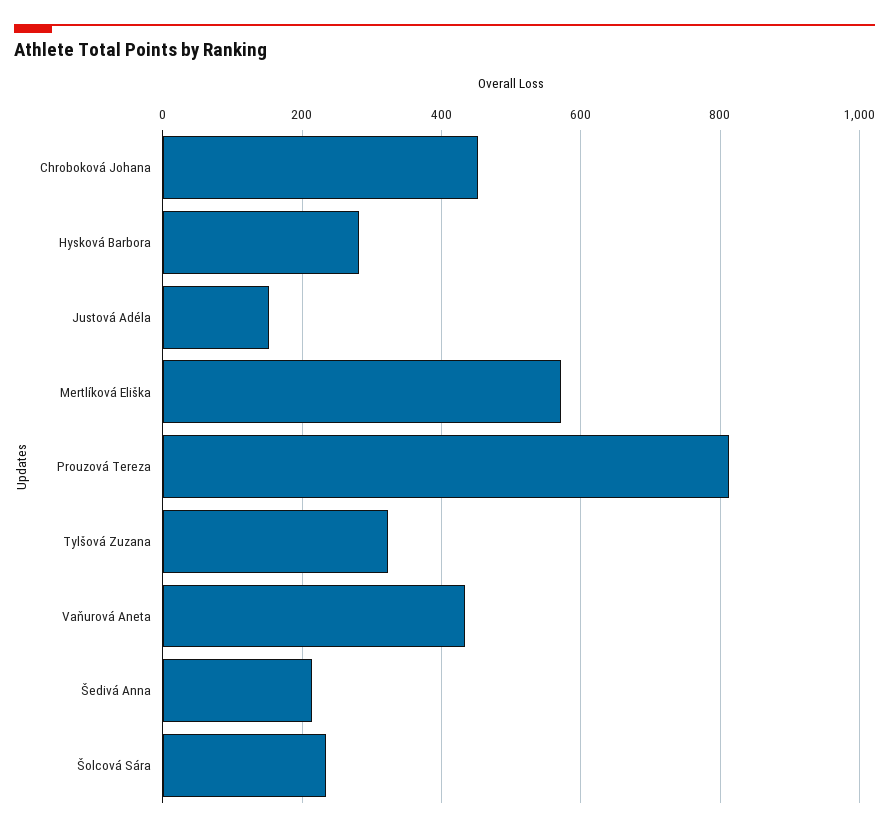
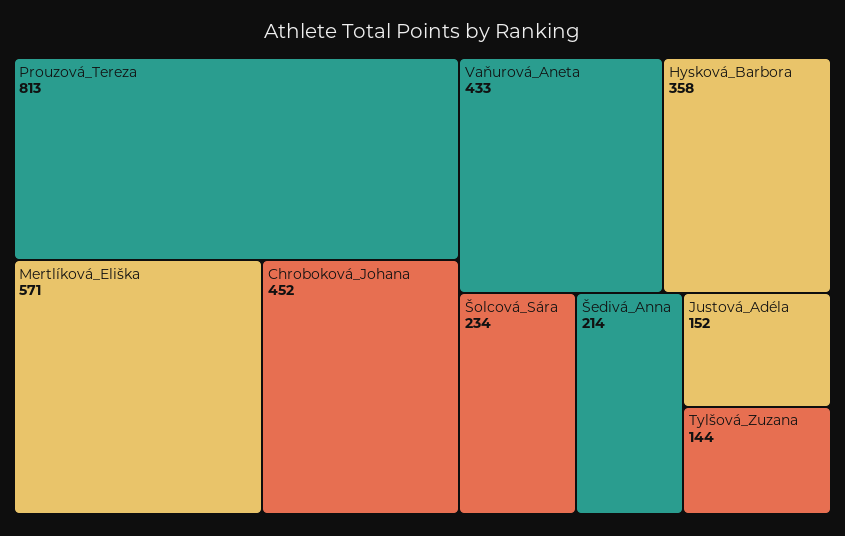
  {
    "Chroboková Johana": 452,
-   "Hysková Barbora": 280,
+   "Hysková Barbora": 358,
    "Justová Adéla": 152,
    "Mertlíková Eliška": 571,
    "Prouzová Tereza": 813,
-   "Tylšová Zuzana": 320,
+   "Tylšová Zuzana": 144,
    "Vaňurová Aneta": 433,
    "Šedivá Anna": 214,
    "Šolcová Sára": 234
  }

